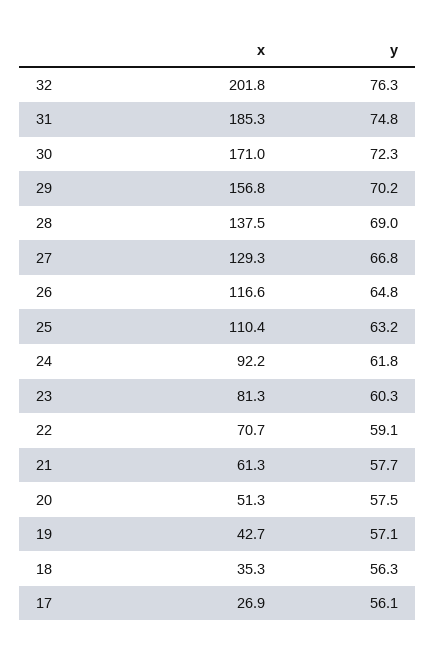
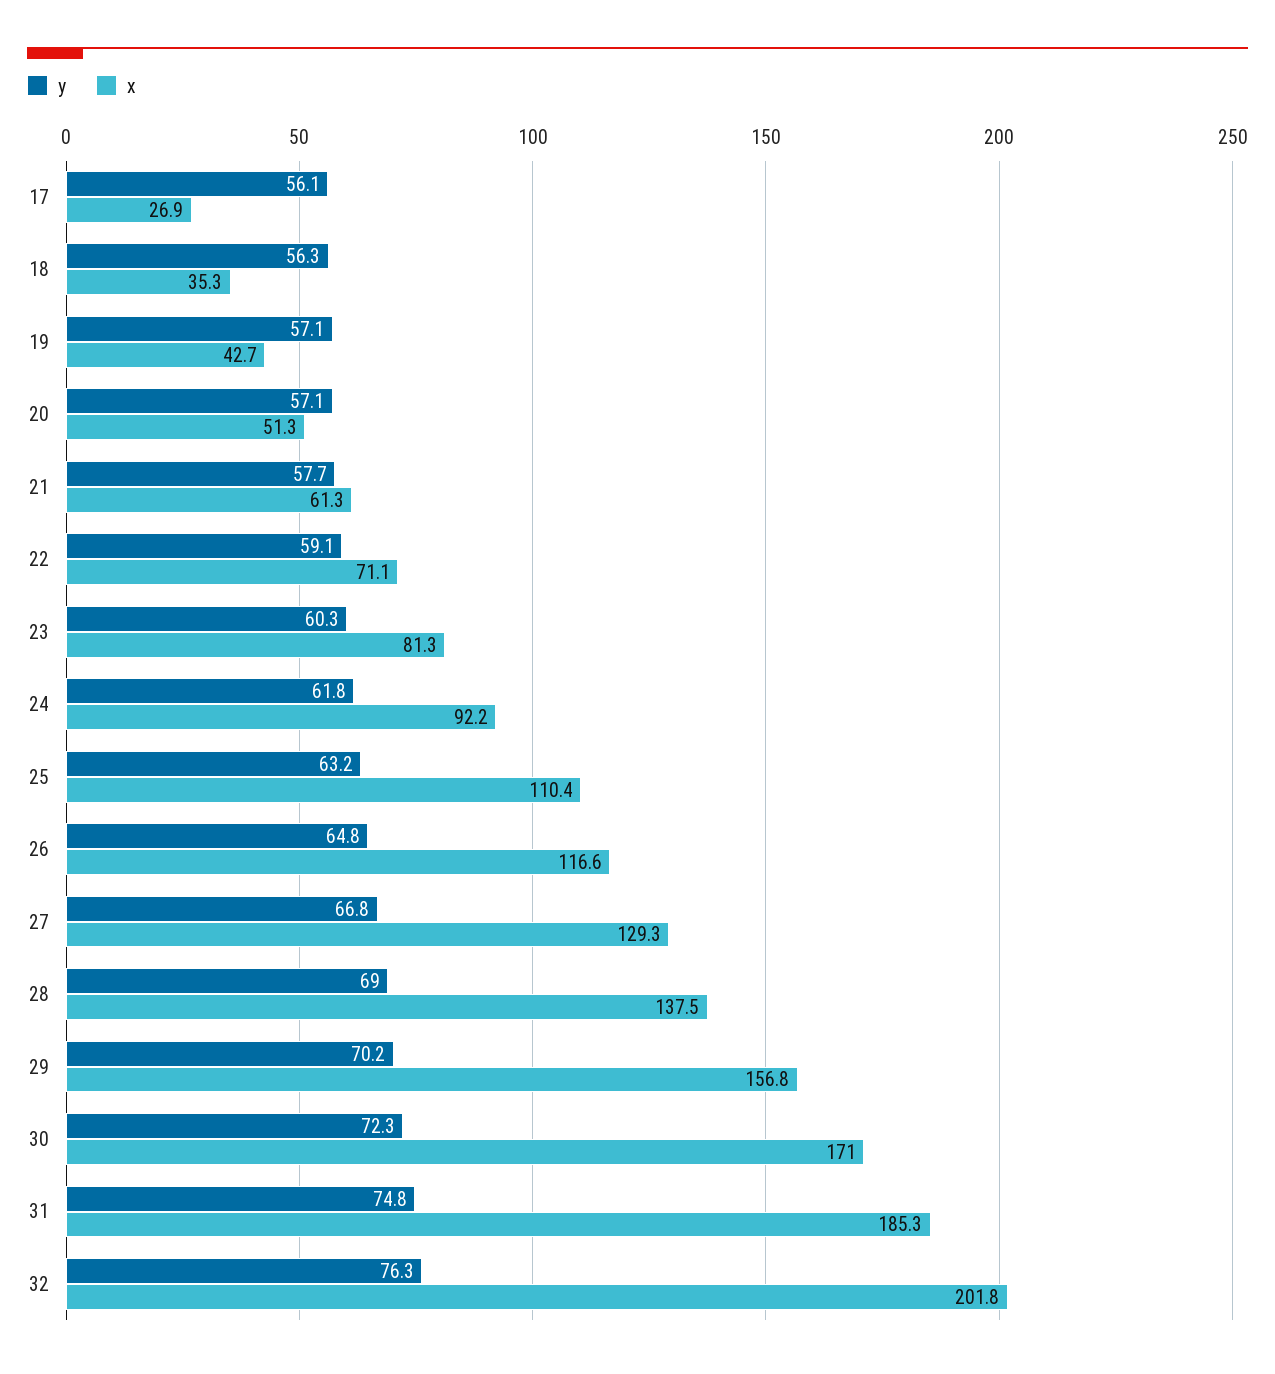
  {
    "x": {
      "32": 201.8,
      "31": 185.3,
      "30": 171,
      "29": 156.8,
      "28": 137.5,
      "27": 129.3,
      "26": 116.6,
      "25": 110.4,
      "24": 92.2,
      "23": 81.3,
-     "22": 70.7,
+     "22": 71.1,
      "21": 61.3,
      "20": 51.3,
      "19": 42.7,
      "18": 35.3,
      "17": 26.9
    },
    "y": {
      "32": 76.3,
      "31": 74.8,
      "30": 72.3,
      "29": 70.2,
      "28": 69,
      "27": 66.8,
      "26": 64.8,
      "25": 63.2,
      "24": 61.8,
      "23": 60.3,
      "22": 59.1,
      "21": 57.7,
-     "20": 57.5,
+     "20": 57.1,
      "19": 57.1,
      "18": 56.3,
      "17": 56.1
    }
  }

